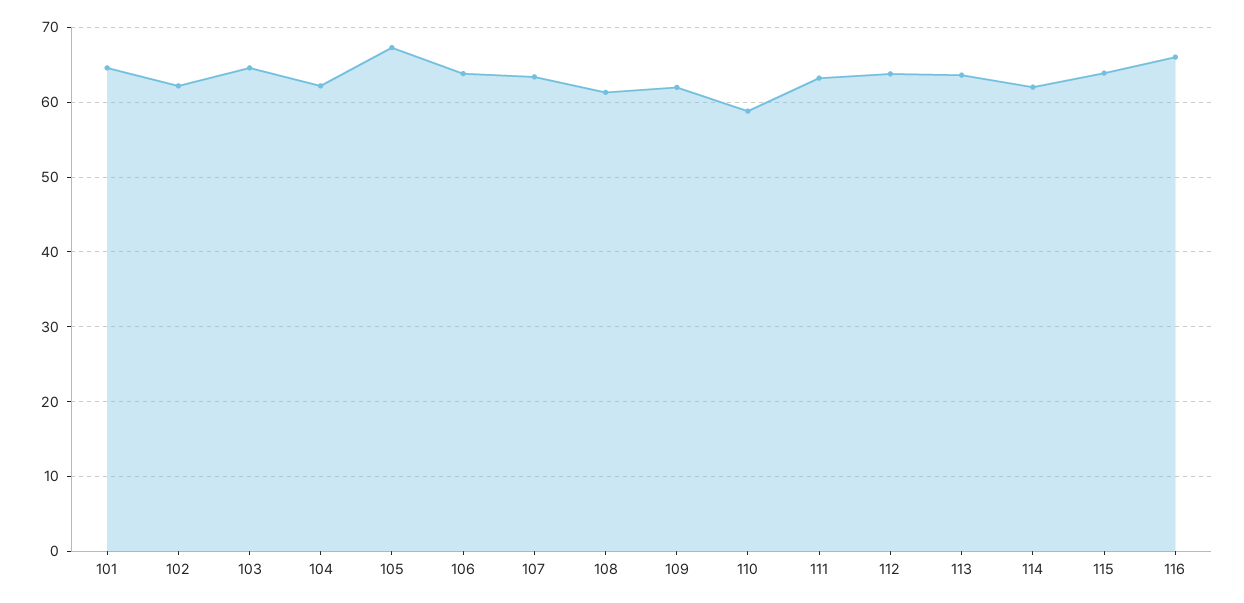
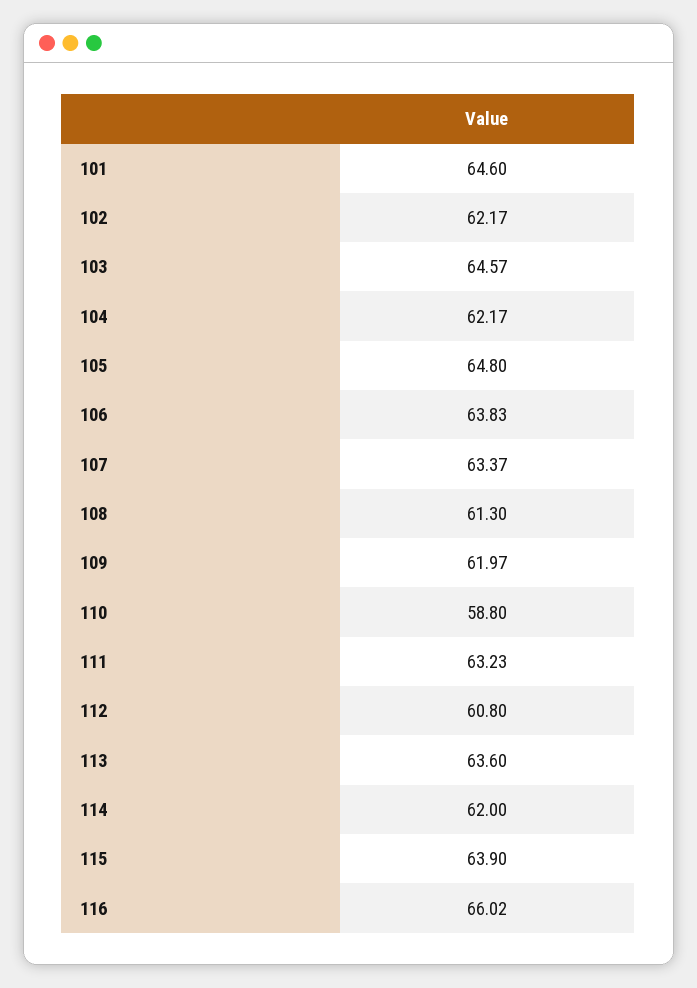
  {
    "101": 64.6,
    "102": 62.17,
    "103": 64.57,
    "104": 62.17,
-   "105": 67,
+   "105": 64.8,
    "106": 63.83,
    "107": 63.37,
    "108": 61.3,
    "109": 61.97,
    "110": 58.8,
    "111": 63.23,
-   "112": 64,
+   "112": 60.8,
    "113": 63.6,
    "114": 62,
    "115": 63.9,
    "116": 66.02
  }

